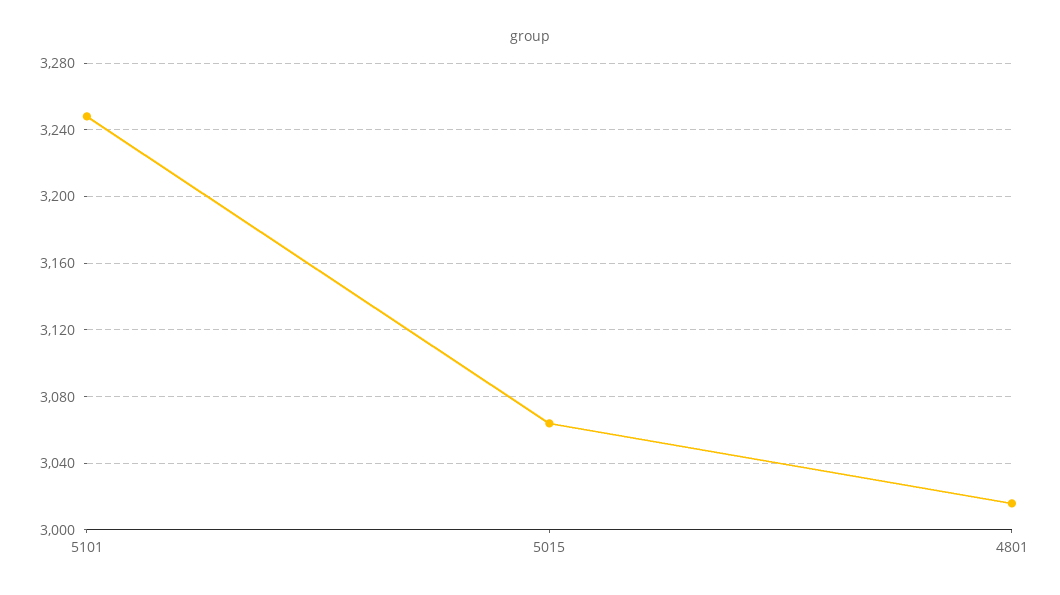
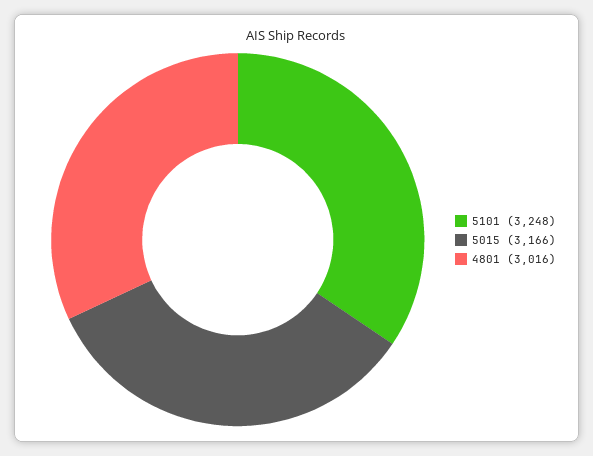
  {
    "5101": 3248,
-   "5015": 3065,
+   "5015": 3166,
    "4801": 3016
  }

